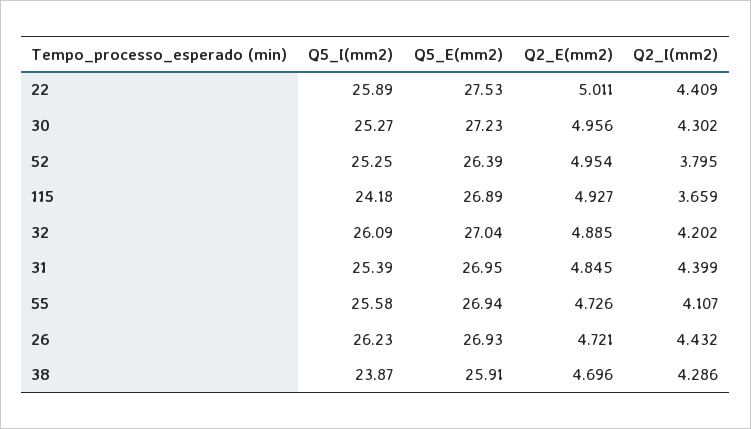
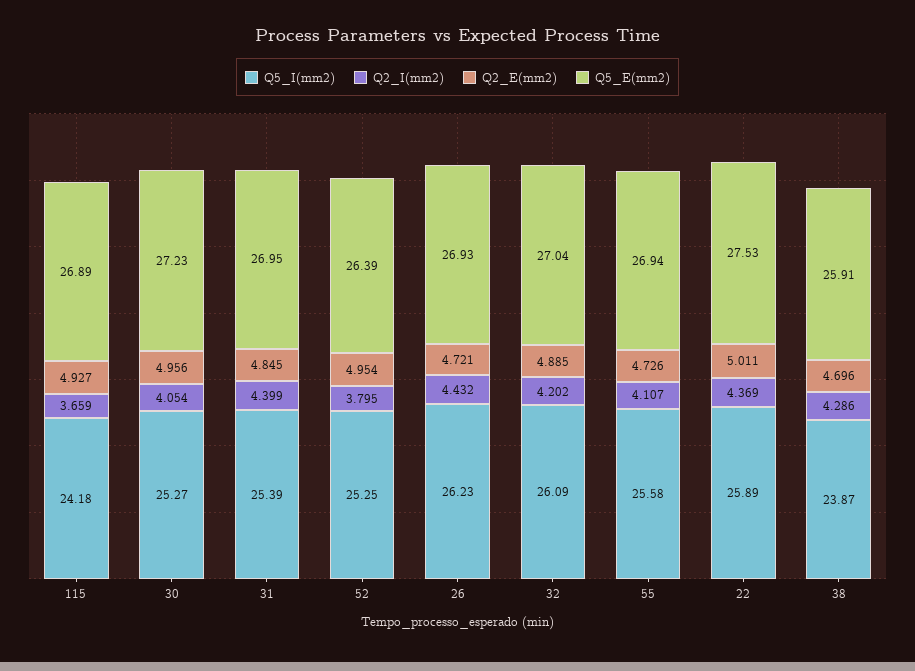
  {
    "Q5_I(mm2)": {
      "22": 25.89,
      "30": 25.27,
      "52": 25.25,
      "115": 24.18,
      "32": 26.09,
      "31": 25.39,
      "55": 25.58,
      "26": 26.23,
      "38": 23.87
    },
    "Q5_E(mm2)": {
      "22": 27.53,
      "30": 27.23,
      "52": 26.39,
      "115": 26.89,
      "32": 27.04,
      "31": 26.95,
      "55": 26.94,
      "26": 26.93,
      "38": 25.91
    },
    "Q2_E(mm2)": {
      "22": 5.011,
      "30": 4.956,
      "52": 4.954,
      "115": 4.927,
      "32": 4.885,
      "31": 4.845,
      "55": 4.726,
      "26": 4.721,
      "38": 4.696
    },
    "Q2_I(mm2)": {
-     "22": 4.409,
+     "22": 4.369,
-     "30": 4.302,
+     "30": 4.054,
      "52": 3.795,
      "115": 3.659,
      "32": 4.202,
      "31": 4.399,
      "55": 4.107,
      "26": 4.432,
      "38": 4.286
    }
  }

